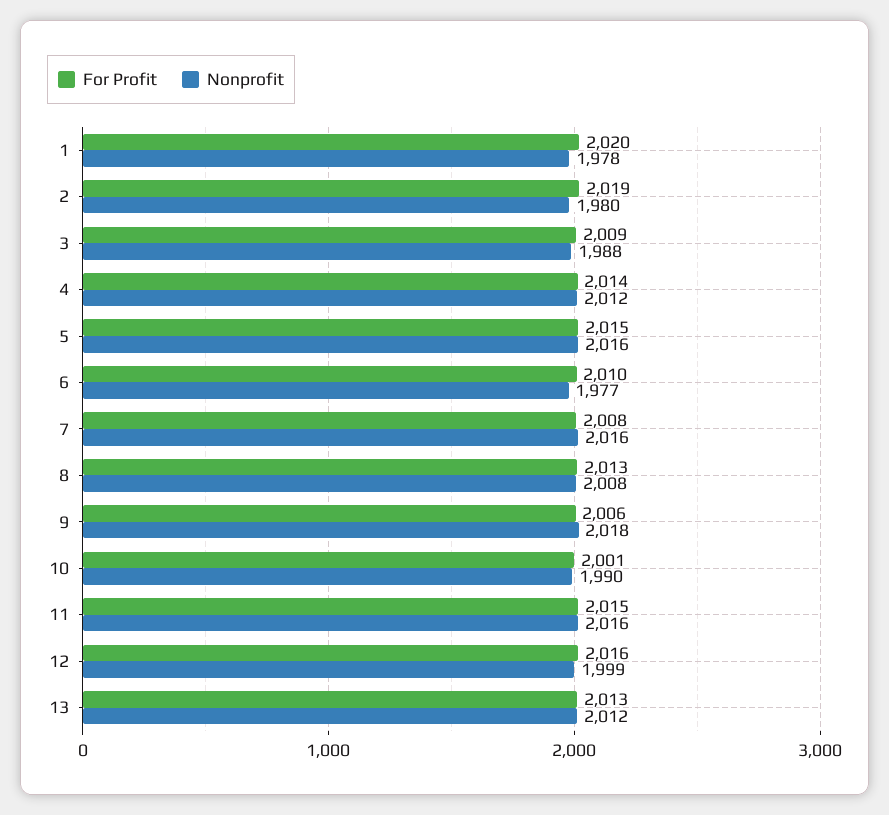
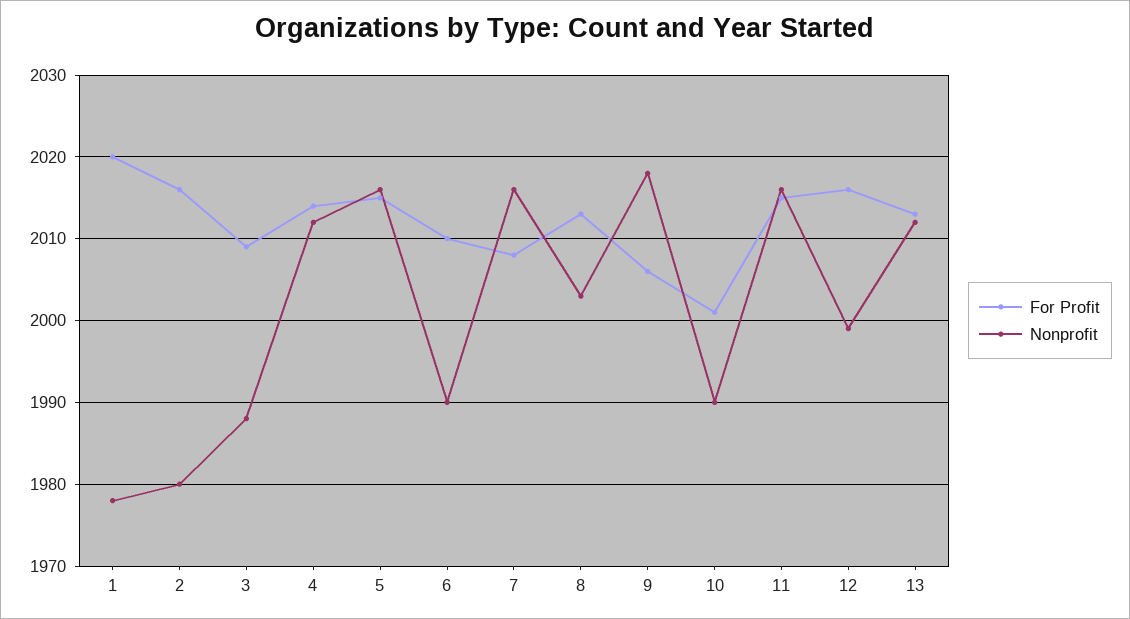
  {
    "For Profit": {
      "1": 2020,
-     "2": 2019,
+     "2": 2016,
      "3": 2009,
      "4": 2014,
      "5": 2015,
      "6": 2010,
      "7": 2008,
      "8": 2013,
      "9": 2006,
      "10": 2001,
      "11": 2015,
      "12": 2016,
      "13": 2013
    },
    "Nonprofit": {
      "1": 1978,
      "2": 1980,
      "3": 1988,
      "4": 2012,
      "5": 2016,
-     "6": 1977,
+     "6": 1990,
      "7": 2016,
-     "8": 2008,
+     "8": 2003,
      "9": 2018,
      "10": 1990,
      "11": 2016,
      "12": 1999,
      "13": 2012
    }
  }

